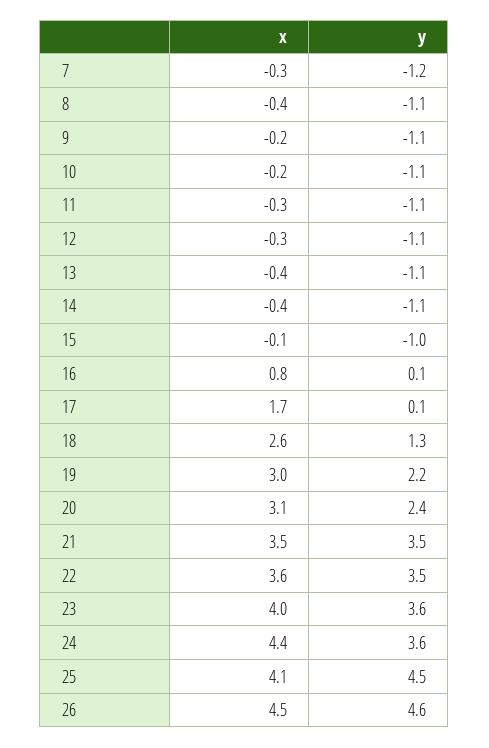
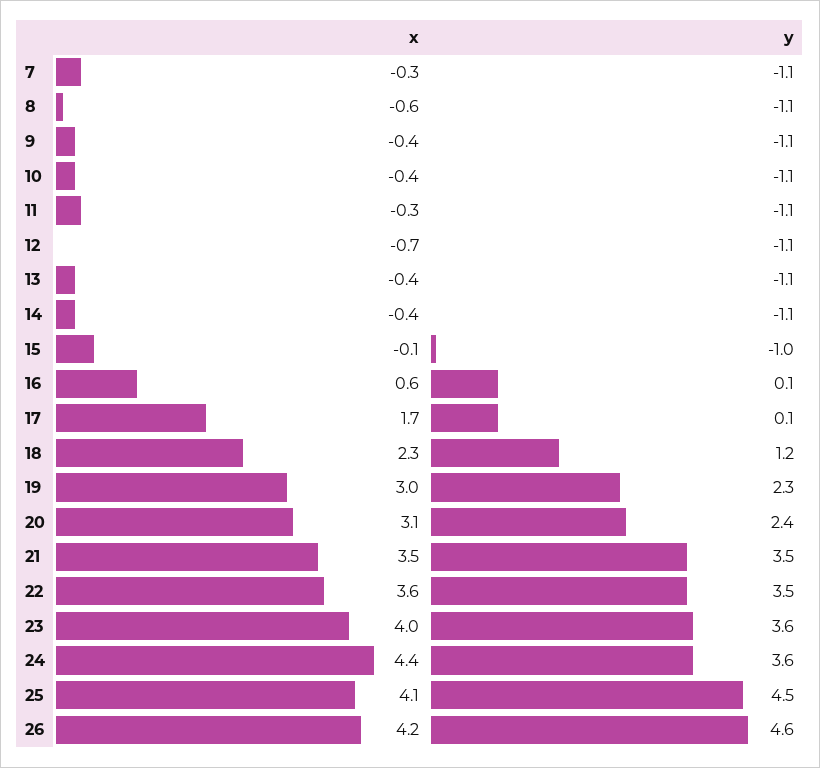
  {
    "x": {
      "7": -0.3,
-     "8": -0.4,
+     "8": -0.6,
-     "9": -0.2,
+     "9": -0.4,
-     "10": -0.2,
+     "10": -0.4,
      "11": -0.3,
-     "12": -0.3,
+     "12": -0.7,
      "13": -0.4,
      "14": -0.4,
      "15": -0.1,
-     "16": 0.8,
+     "16": 0.6,
      "17": 1.7,
-     "18": 2.6,
+     "18": 2.3,
      "19": 3,
      "20": 3.1,
      "21": 3.5,
      "22": 3.6,
      "23": 4,
      "24": 4.4,
      "25": 4.1,
-     "26": 4.5
+     "26": 4.2
    },
    "y": {
-     "7": -1.2,
+     "7": -1.1,
      "8": -1.1,
      "9": -1.1,
      "10": -1.1,
      "11": -1.1,
      "12": -1.1,
      "13": -1.1,
      "14": -1.1,
      "15": -1,
      "16": 0.1,
      "17": 0.1,
-     "18": 1.3,
+     "18": 1.2,
-     "19": 2.2,
+     "19": 2.3,
      "20": 2.4,
      "21": 3.5,
      "22": 3.5,
      "23": 3.6,
      "24": 3.6,
      "25": 4.5,
      "26": 4.6
    }
  }

